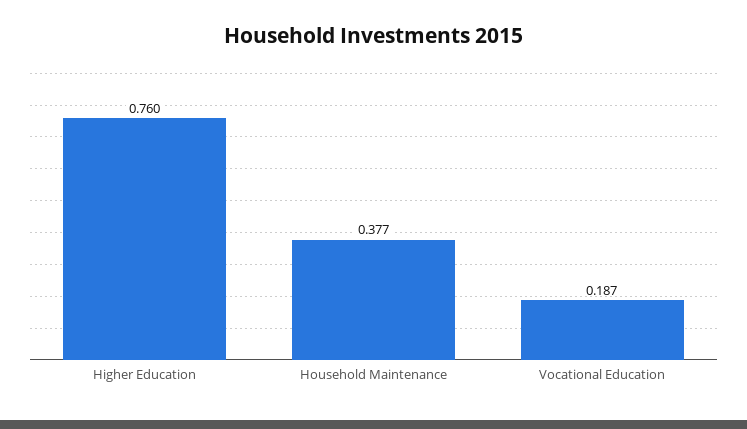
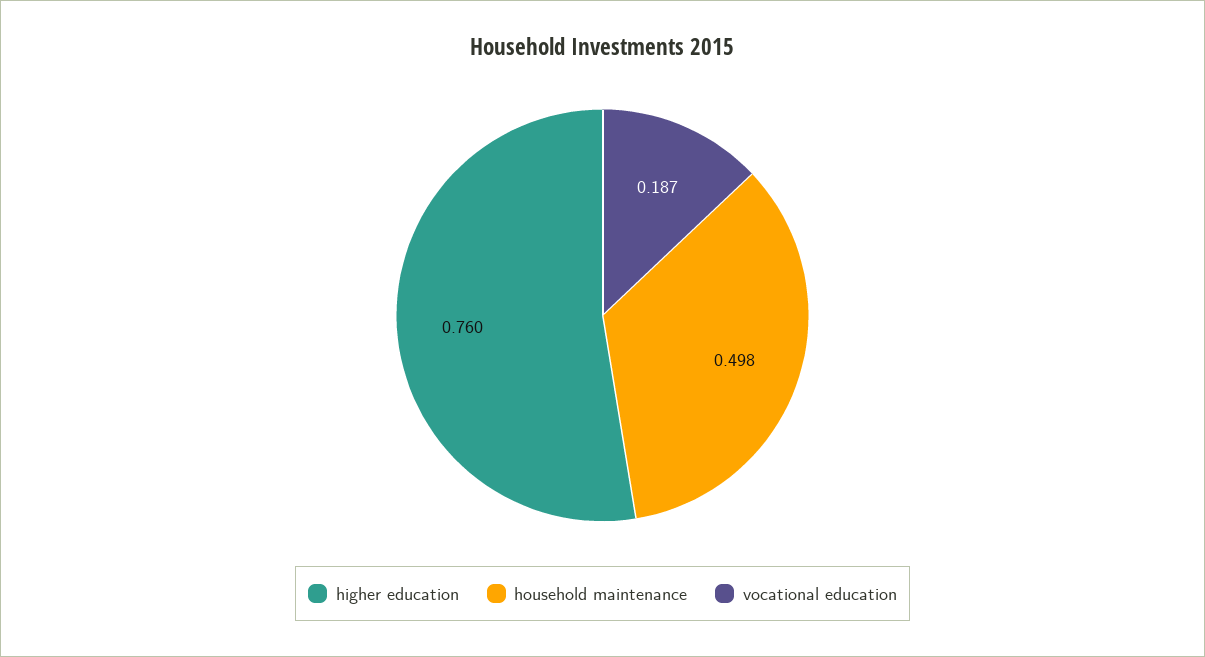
  {
    "Higher Education": 0.76,
-   "Household Maintenance": 0.377,
+   "Household Maintenance": 0.498,
    "Vocational Education": 0.187
  }

